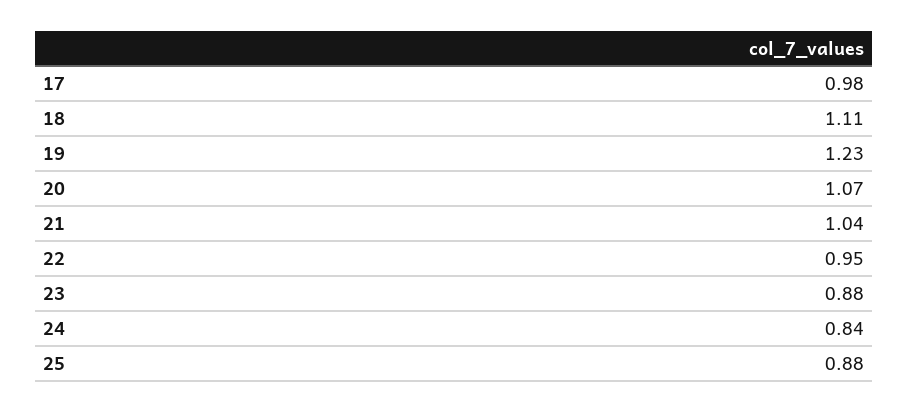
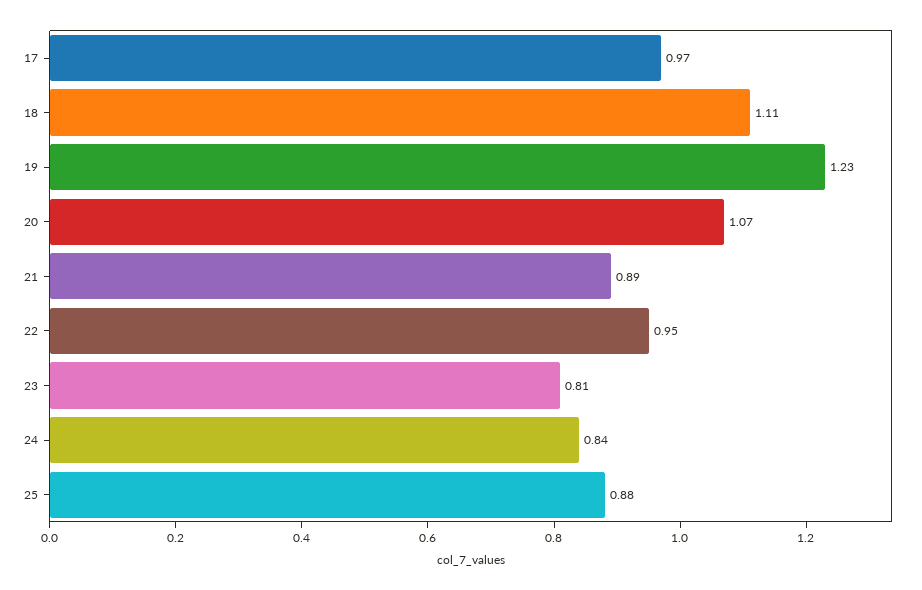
  {
-   "17": 0.98,
+   "17": 0.97,
    "18": 1.11,
    "19": 1.23,
    "20": 1.07,
-   "21": 1.04,
+   "21": 0.89,
    "22": 0.95,
-   "23": 0.88,
+   "23": 0.81,
    "24": 0.84,
    "25": 0.88
  }

